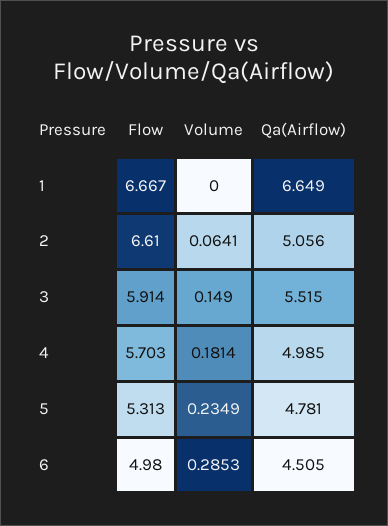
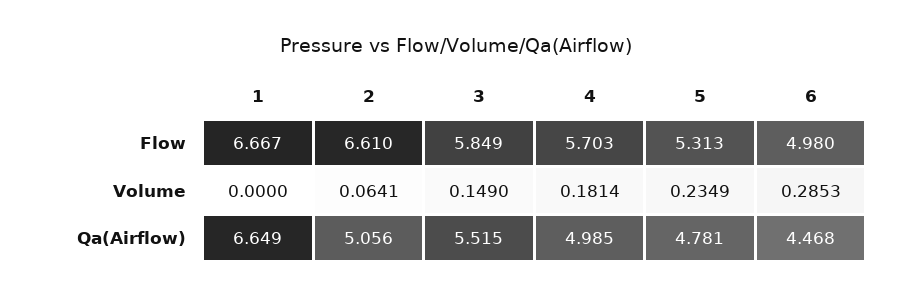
  {
    "Flow": {
      "1": 6.667,
      "2": 6.61,
-     "3": 5.914,
+     "3": 5.849,
      "4": 5.703,
      "5": 5.313,
      "6": 4.98
    },
    "Volume": {
      "1": 0,
      "2": 0.0641,
      "3": 0.149,
      "4": 0.1814,
      "5": 0.2349,
      "6": 0.2853
    },
    "Qa(Airflow)": {
      "1": 6.649,
      "2": 5.056,
      "3": 5.515,
      "4": 4.985,
      "5": 4.781,
-     "6": 4.505
+     "6": 4.468
    }
  }

